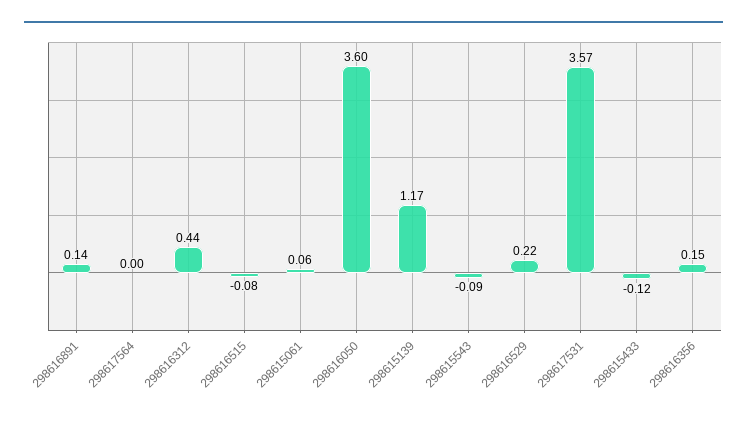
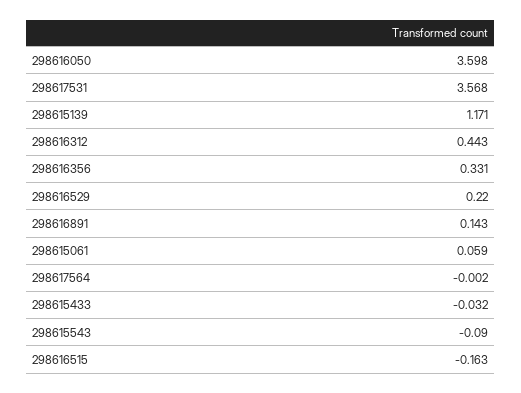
  {
    "298616891": 0.143,
    "298617564": -0.002,
    "298616312": 0.443,
-   "298616515": -0.08,
+   "298616515": -0.163,
    "298615061": 0.059,
    "298616050": 3.598,
    "298615139": 1.171,
    "298615543": -0.09,
    "298616529": 0.22,
    "298617531": 3.568,
-   "298615433": -0.12,
+   "298615433": -0.032,
-   "298616356": 0.15
+   "298616356": 0.331
  }

